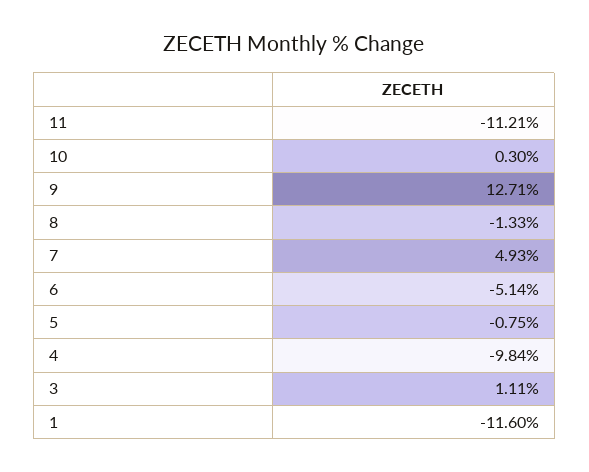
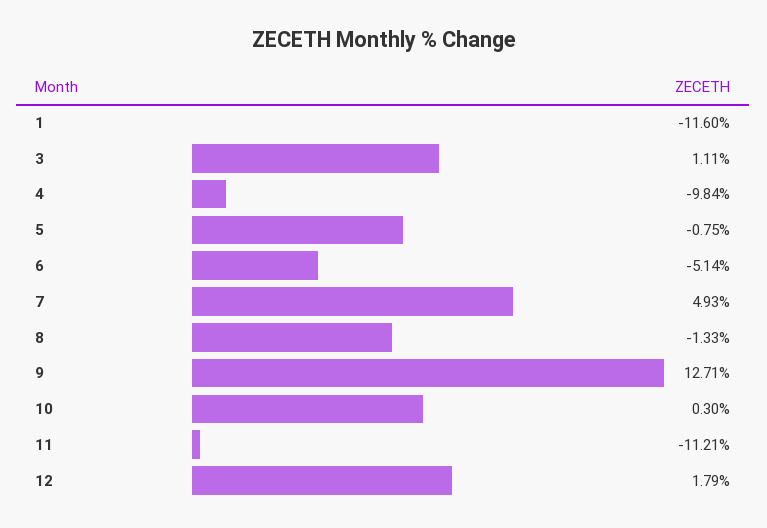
  {
    "11": -11.21,
    "10": 0.3,
    "9": 12.71,
    "8": -1.33,
    "7": 4.93,
    "6": -5.14,
    "5": -0.75,
    "4": -9.84,
    "3": 1.11,
-   "1": -11.6
+   "1": -11.6,
+   "12": 1.79
  }

